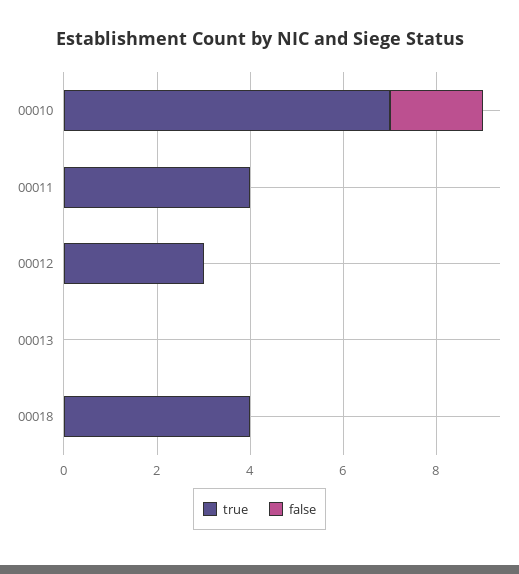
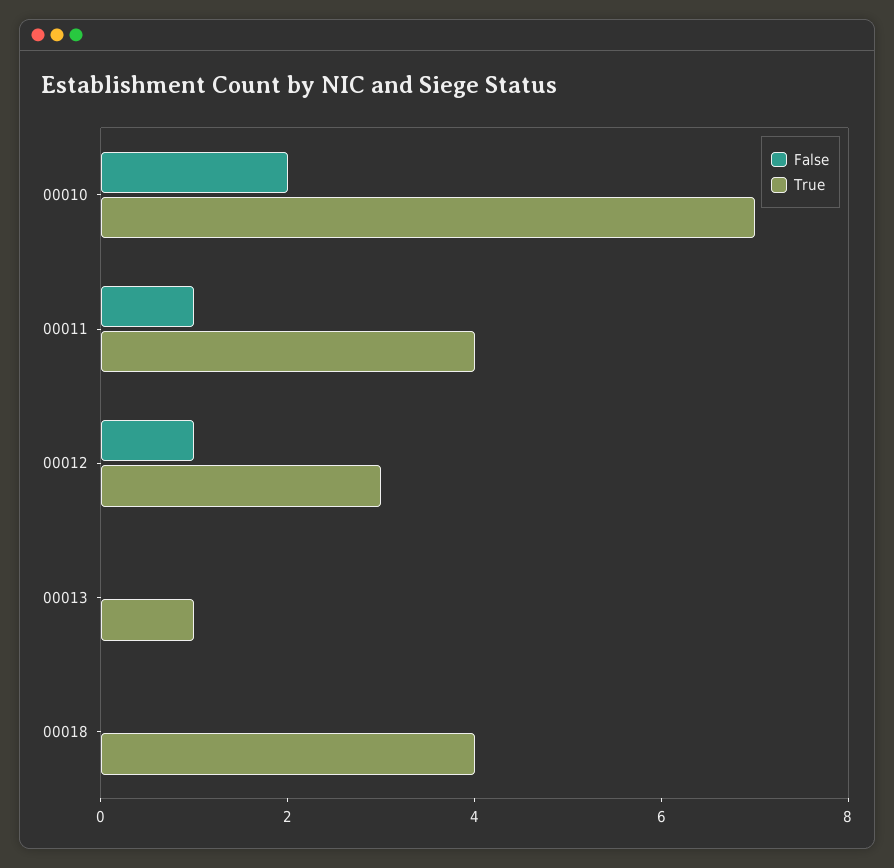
  {
    "true": {
      "00010": 7,
      "00011": 4,
      "00012": 3,
-     "00013": 0,
+     "00013": 1,
      "00018": 4
    },
    "false": {
      "00010": 2,
-     "00011": 0,
+     "00011": 1,
-     "00012": 0,
+     "00012": 1,
      "00013": 0,
      "00018": 0
    }
  }

